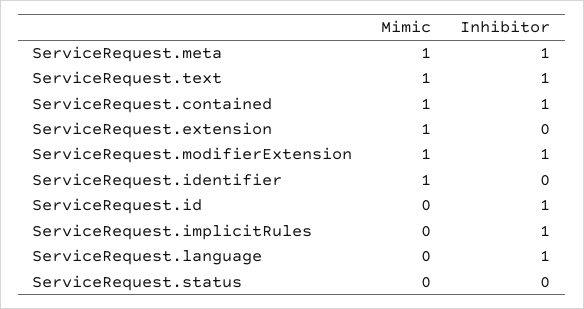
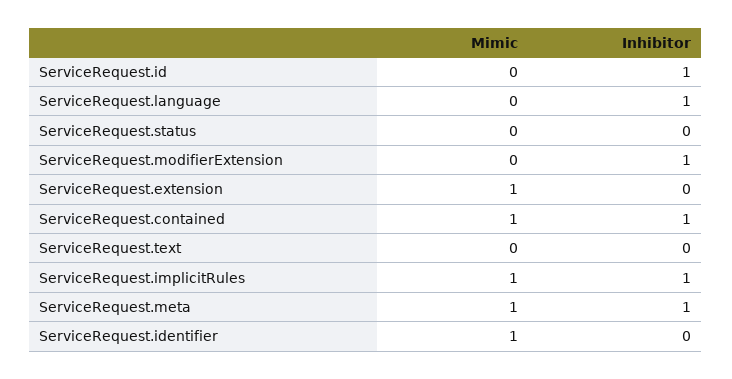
  {
    "Mimic": {
      "ServiceRequest.meta": 1,
-     "ServiceRequest.text": 1,
+     "ServiceRequest.text": 0,
      "ServiceRequest.contained": 1,
      "ServiceRequest.extension": 1,
-     "ServiceRequest.modifierExtension": 1,
+     "ServiceRequest.modifierExtension": 0,
      "ServiceRequest.identifier": 1,
      "ServiceRequest.id": 0,
-     "ServiceRequest.implicitRules": 0,
+     "ServiceRequest.implicitRules": 1,
      "ServiceRequest.language": 0,
      "ServiceRequest.status": 0
    },
    "Inhibitor": {
      "ServiceRequest.meta": 1,
-     "ServiceRequest.text": 1,
+     "ServiceRequest.text": 0,
      "ServiceRequest.contained": 1,
      "ServiceRequest.extension": 0,
      "ServiceRequest.modifierExtension": 1,
      "ServiceRequest.identifier": 0,
      "ServiceRequest.id": 1,
      "ServiceRequest.implicitRules": 1,
      "ServiceRequest.language": 1,
      "ServiceRequest.status": 0
    }
  }

